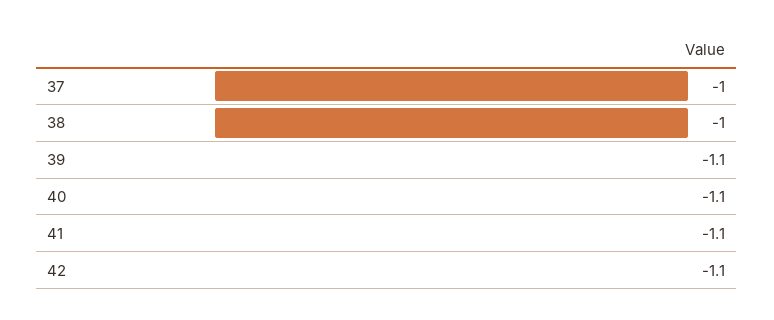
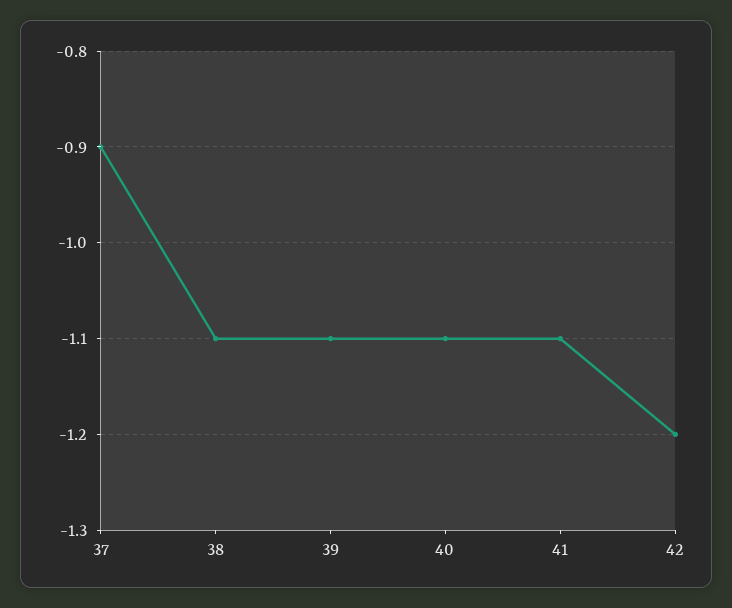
  {
-   "37": -1,
+   "37": -0.9,
-   "38": -1,
+   "38": -1.1,
    "39": -1.1,
    "40": -1.1,
    "41": -1.1,
-   "42": -1.1
+   "42": -1.2
  }

